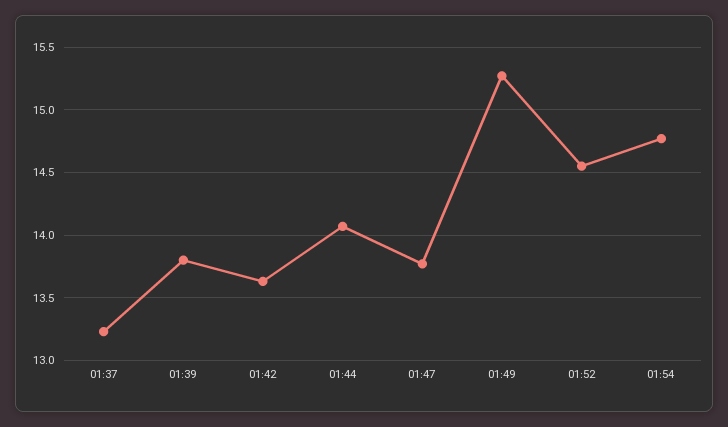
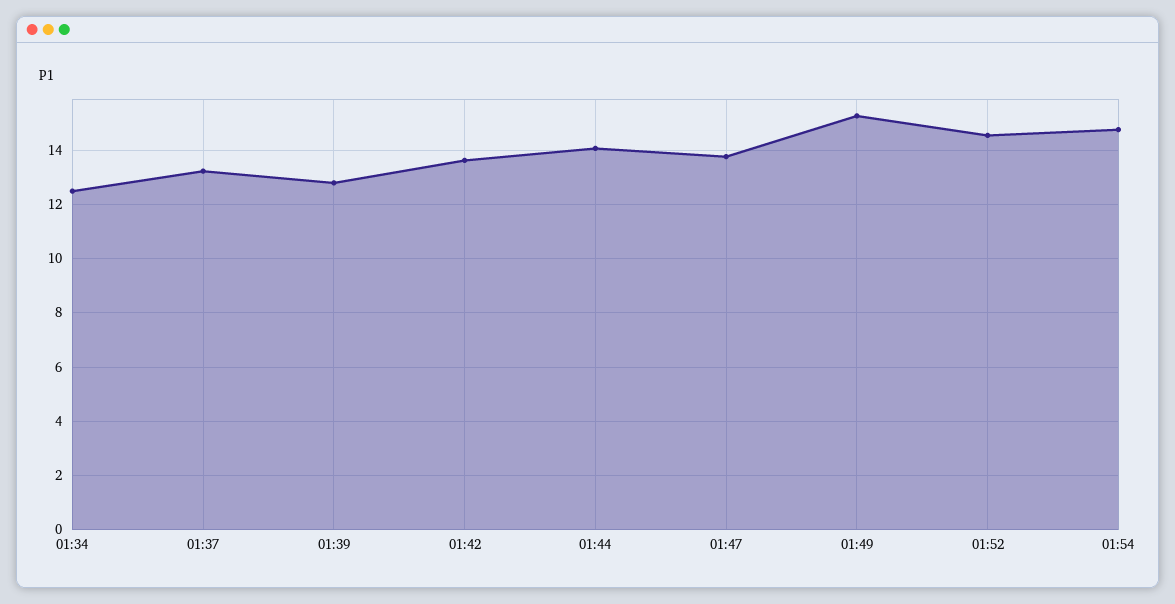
  {
    "01:37": 13.25,
-   "01:39": 13.8,
+   "01:39": 12.75,
    "01:42": 13.65,
    "01:44": 14.05,
    "01:47": 13.75,
    "01:49": 15.25,
    "01:52": 14.55,
-   "01:54": 14.75
+   "01:54": 14.75,
+   "01:34": 12.5
  }

